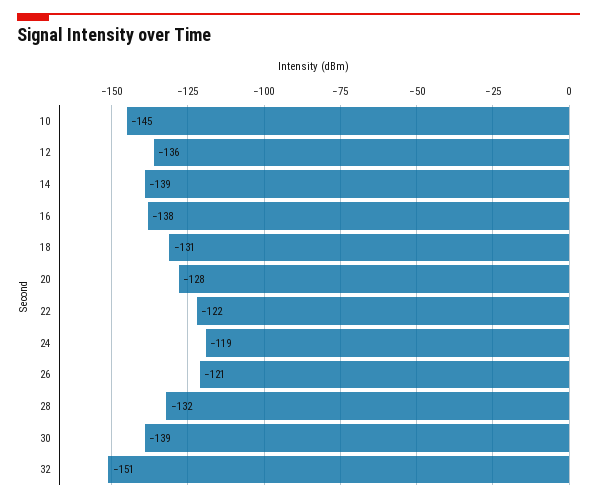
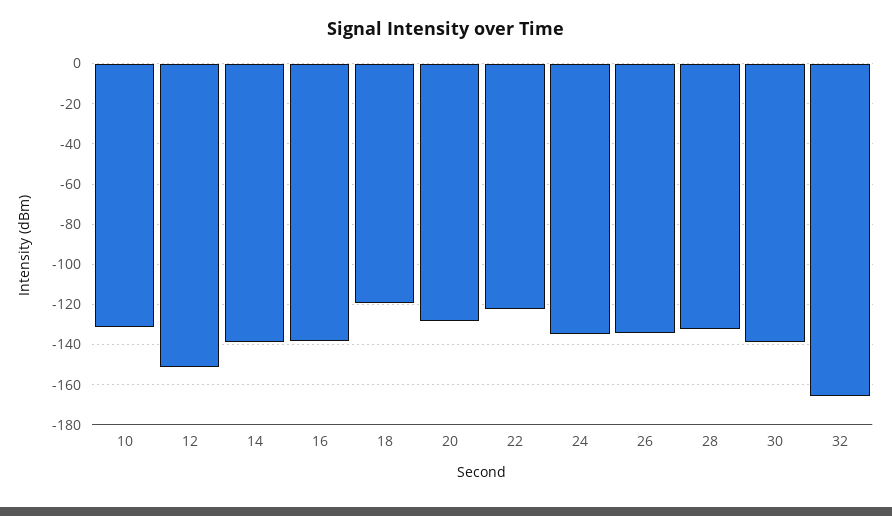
  {
-   "10": -145,
+   "10": -130,
-   "12": -136,
+   "12": -150,
    "14": -139,
    "16": -138,
-   "18": -131,
+   "18": -120,
    "20": -128,
    "22": -122,
-   "24": -119,
+   "24": -135,
-   "26": -121,
+   "26": -135,
    "28": -132,
    "30": -139,
-   "32": -151
+   "32": -165
  }

